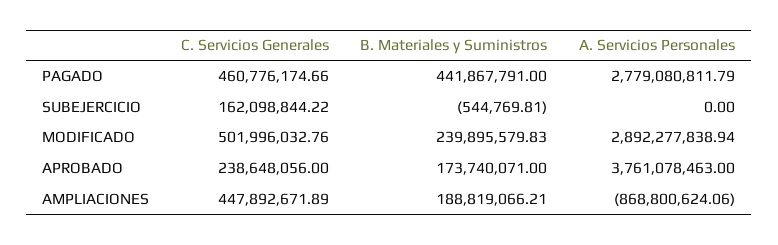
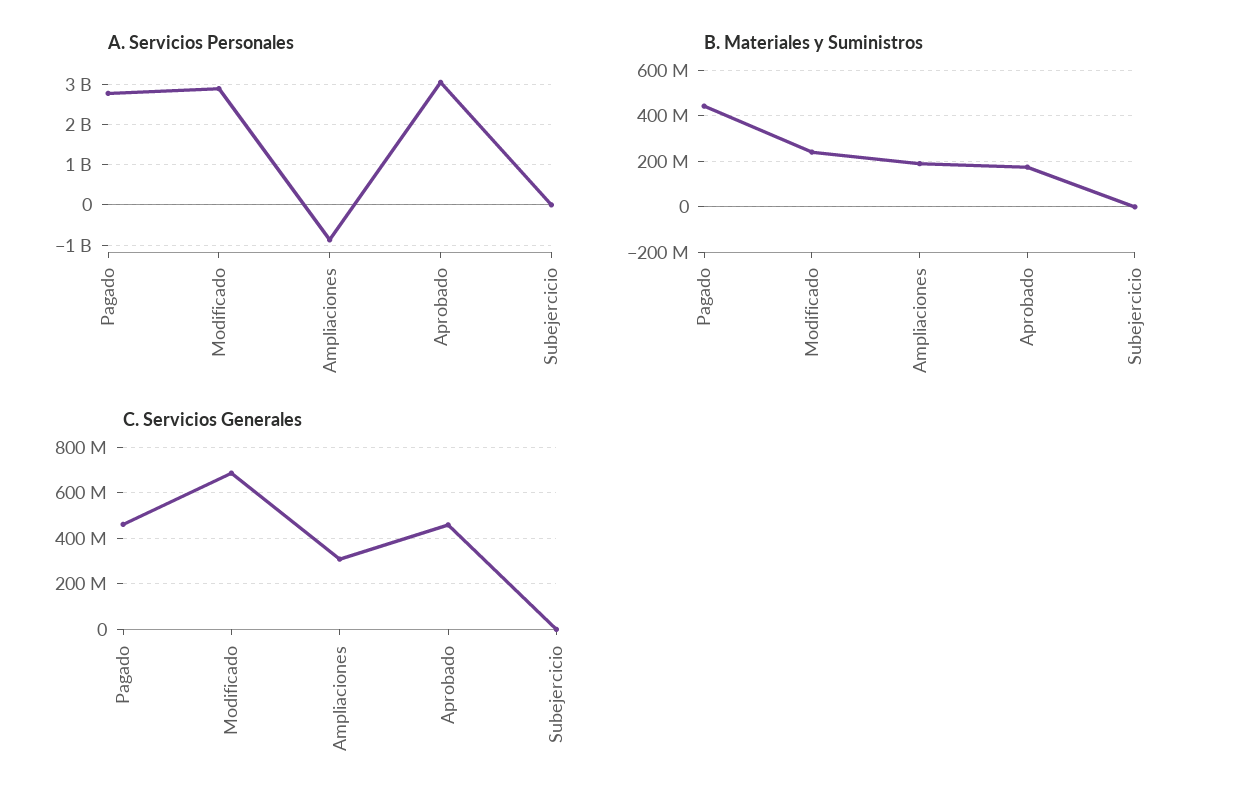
  {
    "C. Servicios Generales": {
      "PAGADO": 460776174.66,
-     "SUBEJERCICIO": 162098844.22,
+     "SUBEJERCICIO": 0,
-     "MODIFICADO": 501996032.76,
+     "MODIFICADO": 700000000,
-     "APROBADO": 238648056,
+     "APROBADO": 450000000,
-     "AMPLIACIONES": 447892671.89
+     "AMPLIACIONES": 300000000
    },
    "B. Materiales y Suministros": {
      "PAGADO": 441867791,
      "SUBEJERCICIO": -544769.81,
      "MODIFICADO": 239895579.83,
      "APROBADO": 173740071,
      "AMPLIACIONES": 188819066.21
    },
    "A. Servicios Personales": {
      "PAGADO": 2779080811.79,
      "SUBEJERCICIO": 0,
      "MODIFICADO": 2892277838.94,
-     "APROBADO": 3761078463,
+     "APROBADO": 3000000000,
      "AMPLIACIONES": -868800624.06
    }
  }

